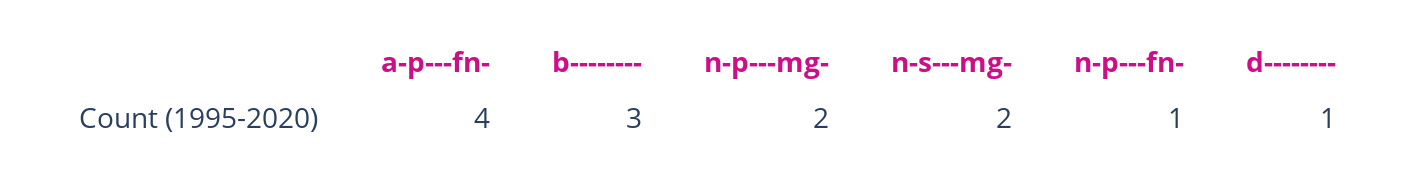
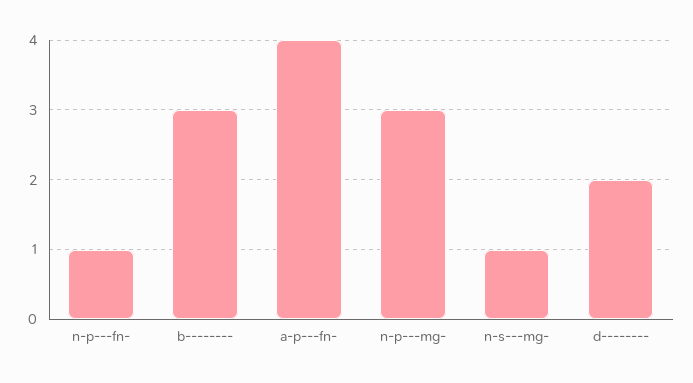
  {
    "a-p---fn-": 4,
    "b--------": 3,
-   "n-p---mg-": 2,
+   "n-p---mg-": 3,
-   "n-s---mg-": 2,
+   "n-s---mg-": 1,
    "n-p---fn-": 1,
-   "d--------": 1
+   "d--------": 2
  }

